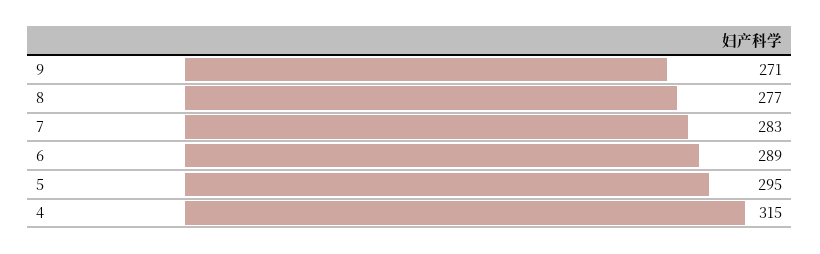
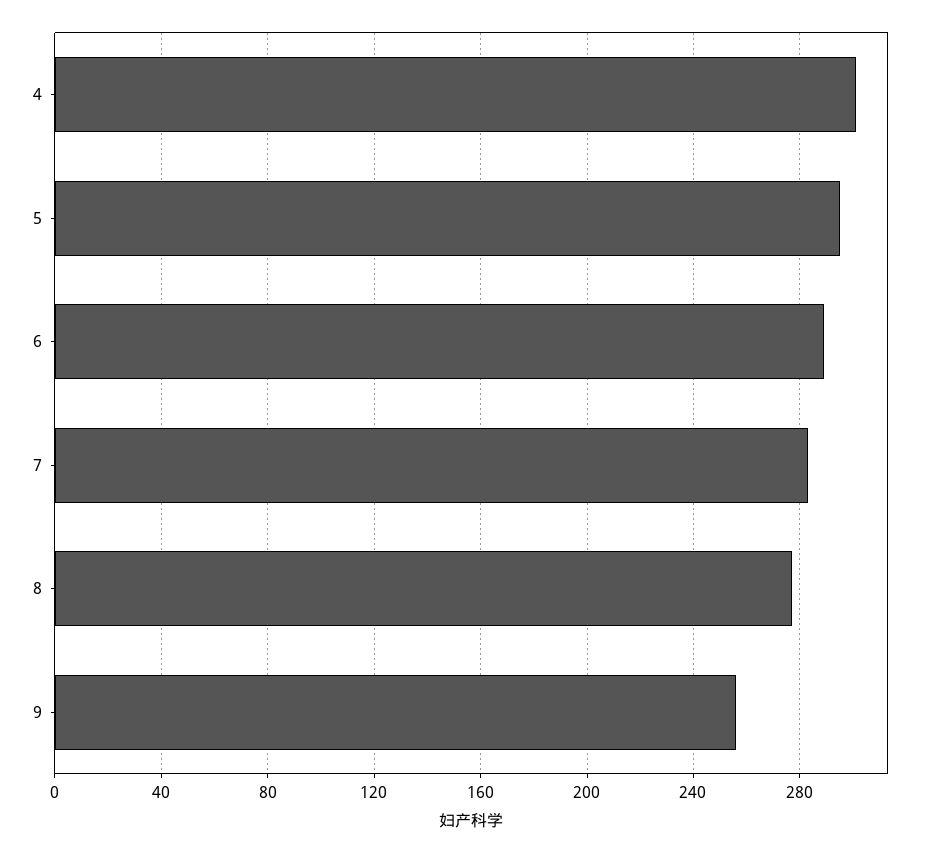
  {
-   "9": 271,
+   "9": 255,
    "8": 277,
    "7": 283,
    "6": 289,
    "5": 295,
-   "4": 315
+   "4": 300
  }

